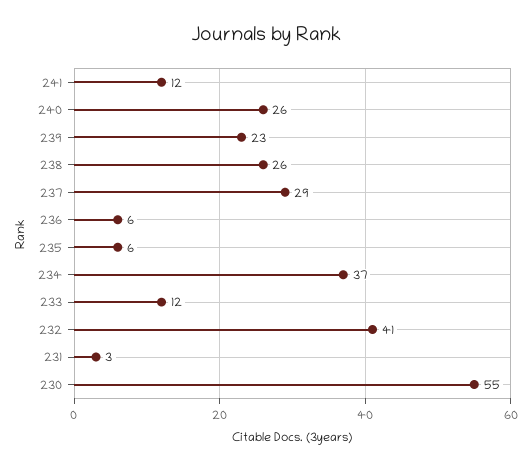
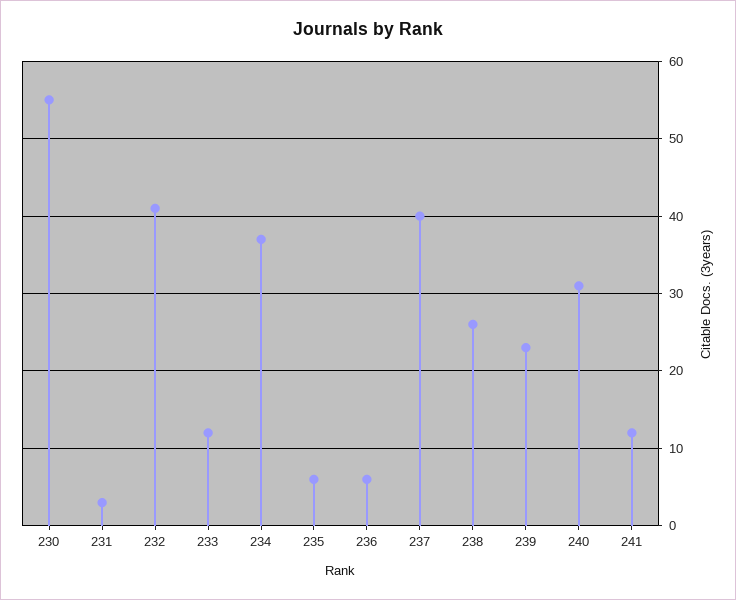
  {
    "241": 12,
-   "240": 26,
+   "240": 31,
    "239": 23,
    "238": 26,
-   "237": 29,
+   "237": 40,
    "236": 6,
    "235": 6,
    "234": 37,
    "233": 12,
    "232": 41,
    "231": 3,
    "230": 55
  }

